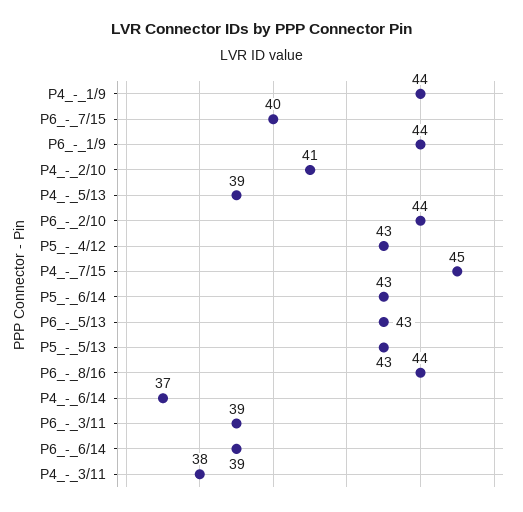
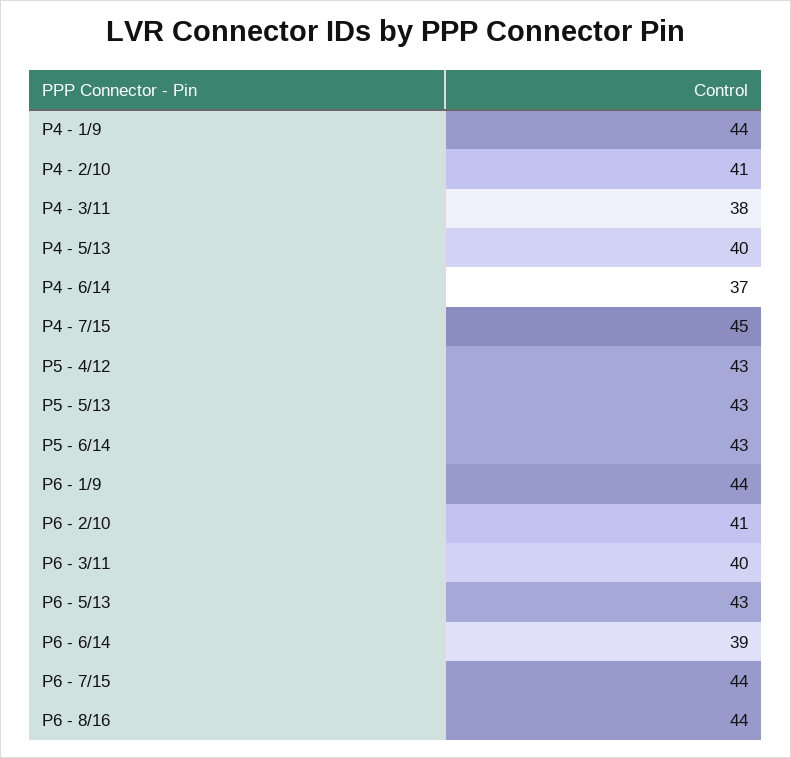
  {
    "P4_-_1/9": 44,
-   "P6_-_7/15": 40,
+   "P6_-_7/15": 44,
    "P6_-_1/9": 44,
    "P4_-_2/10": 41,
-   "P4_-_5/13": 39,
+   "P4_-_5/13": 40,
-   "P6_-_2/10": 44,
+   "P6_-_2/10": 41,
    "P5_-_4/12": 43,
    "P4_-_7/15": 45,
    "P5_-_6/14": 43,
    "P6_-_5/13": 43,
    "P5_-_5/13": 43,
    "P6_-_8/16": 44,
    "P4_-_6/14": 37,
-   "P6_-_3/11": 39,
+   "P6_-_3/11": 40,
    "P6_-_6/14": 39,
    "P4_-_3/11": 38
  }

